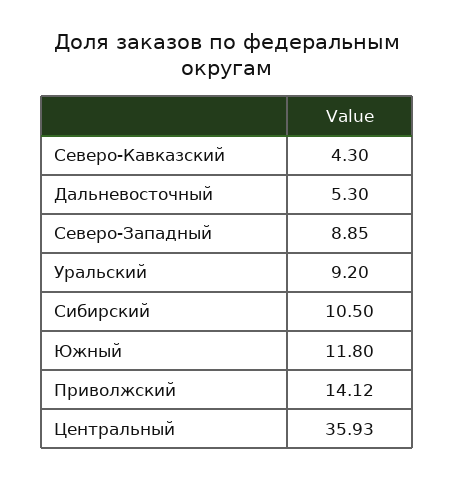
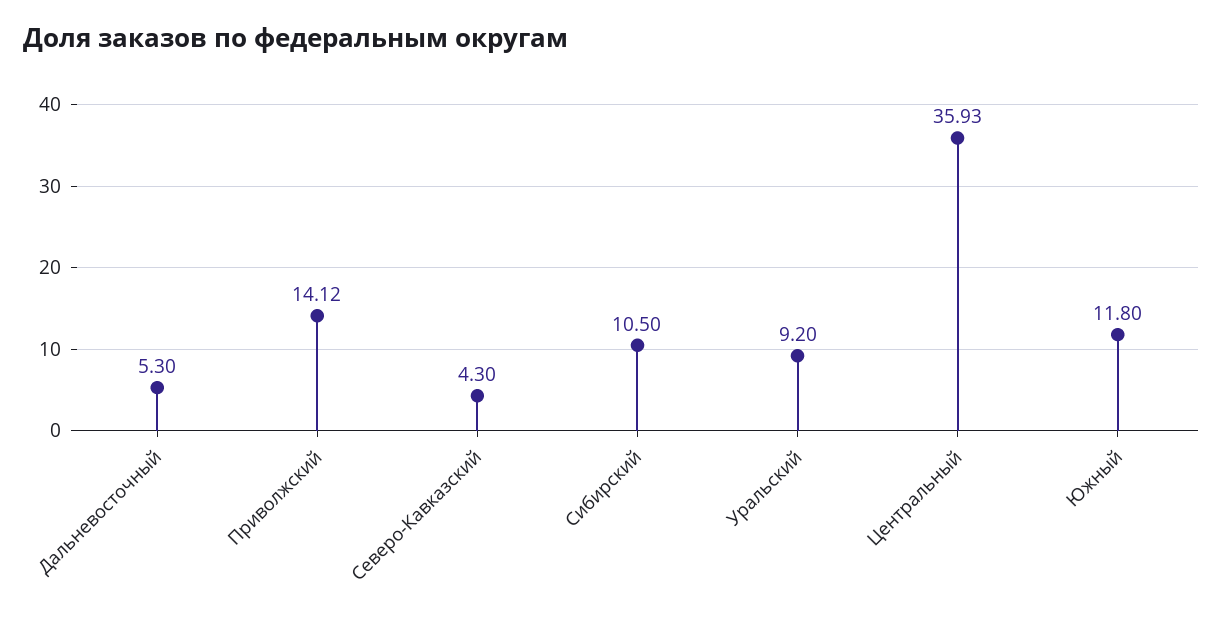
  {
    "Северо-Кавказский": 4.3,
    "Дальневосточный": 5.3,
-   "Северо-Западный": 8.85,
    "Уральский": 9.2,
    "Сибирский": 10.5,
    "Южный": 11.8,
    "Приволжский": 14.12,
    "Центральный": 35.93
  }

